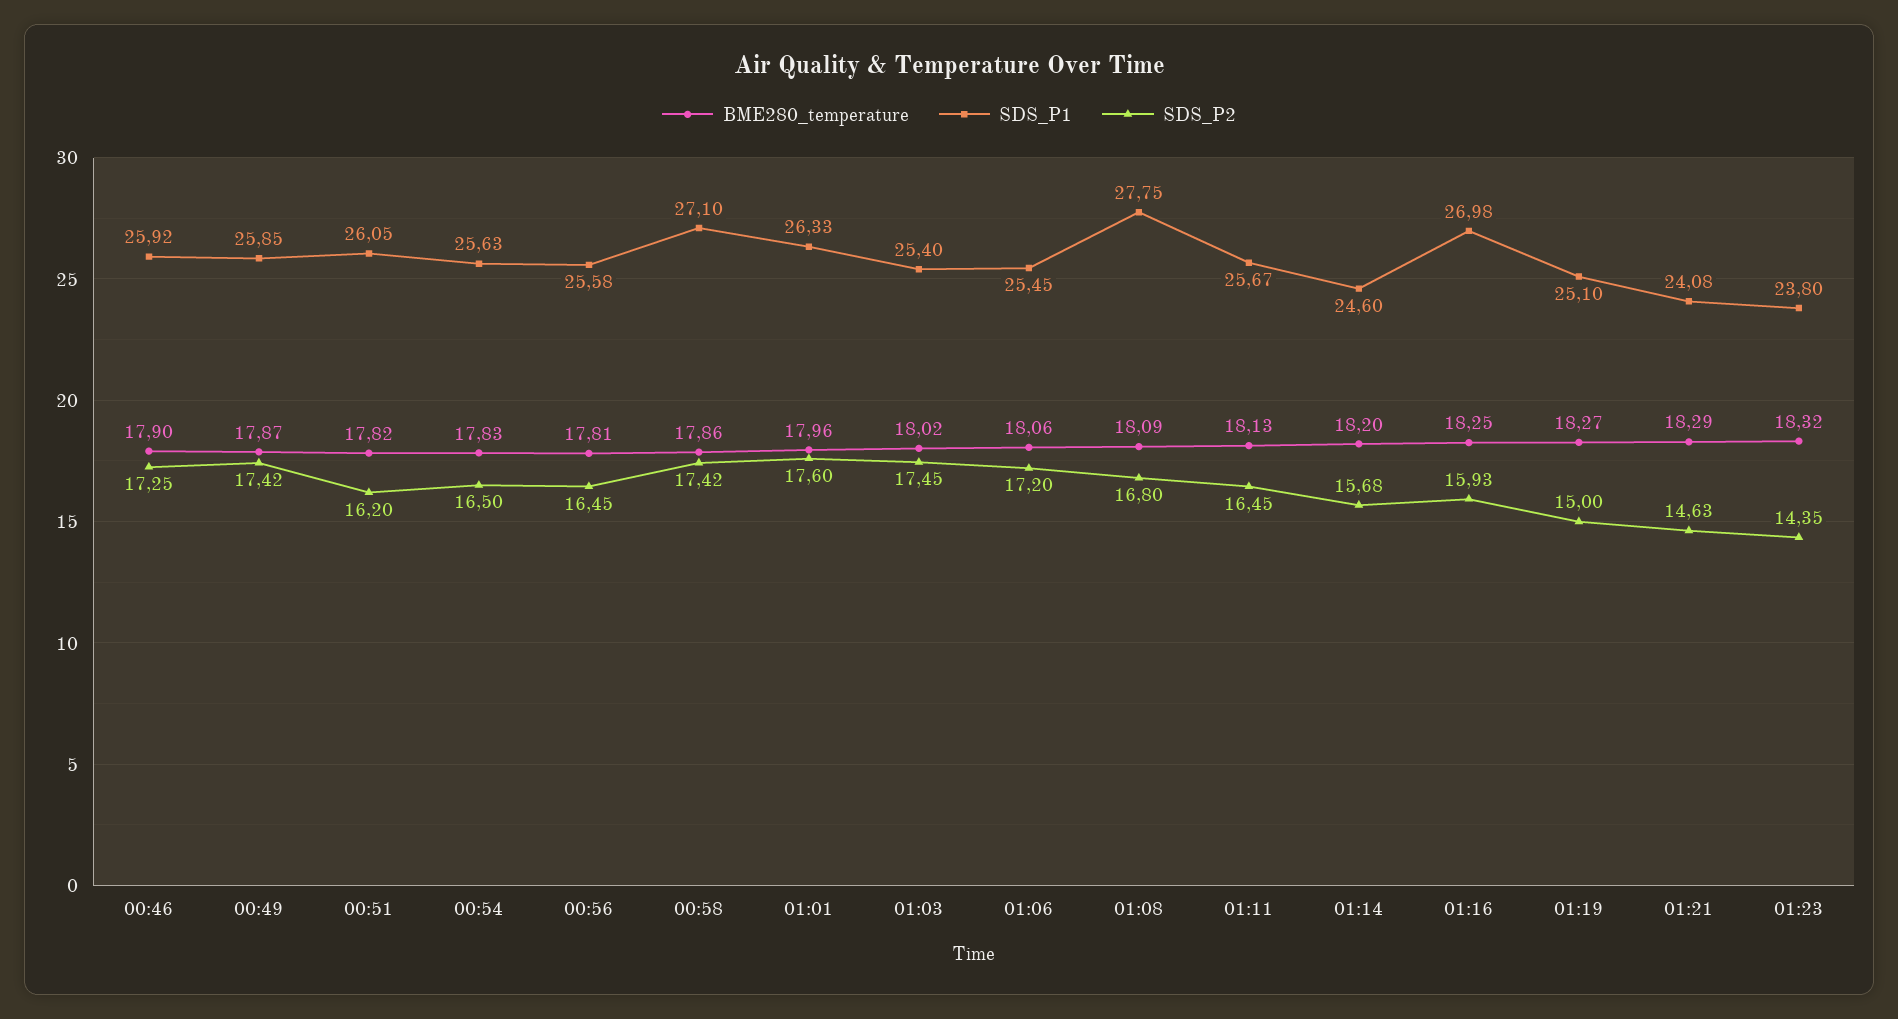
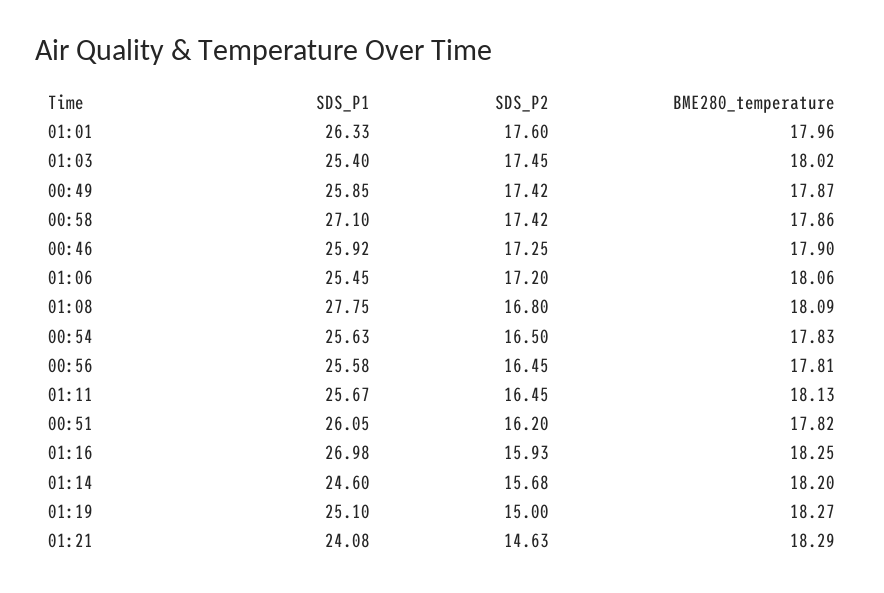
  {
    "BME280_temperature": {
      "00:46": 17.9,
      "00:49": 17.87,
      "00:51": 17.82,
      "00:54": 17.83,
      "00:56": 17.81,
      "00:58": 17.86,
      "01:01": 17.96,
      "01:03": 18.02,
      "01:06": 18.06,
      "01:08": 18.09,
      "01:11": 18.13,
      "01:14": 18.2,
      "01:16": 18.25,
      "01:19": 18.27,
-     "01:21": 18.29,
+     "01:21": 18.29
-     "01:23": 18.32
    },
    "SDS_P1": {
      "00:46": 25.92,
      "00:49": 25.85,
      "00:51": 26.05,
      "00:54": 25.63,
      "00:56": 25.58,
      "00:58": 27.1,
      "01:01": 26.33,
      "01:03": 25.4,
      "01:06": 25.45,
      "01:08": 27.75,
      "01:11": 25.67,
      "01:14": 24.6,
      "01:16": 26.98,
      "01:19": 25.1,
-     "01:21": 24.08,
+     "01:21": 24.08
-     "01:23": 23.8
    },
    "SDS_P2": {
      "00:46": 17.25,
      "00:49": 17.42,
      "00:51": 16.2,
      "00:54": 16.5,
      "00:56": 16.45,
      "00:58": 17.42,
      "01:01": 17.6,
      "01:03": 17.45,
      "01:06": 17.2,
      "01:08": 16.8,
      "01:11": 16.45,
      "01:14": 15.68,
      "01:16": 15.93,
      "01:19": 15,
-     "01:21": 14.63,
+     "01:21": 14.63
-     "01:23": 14.35
    }
  }

